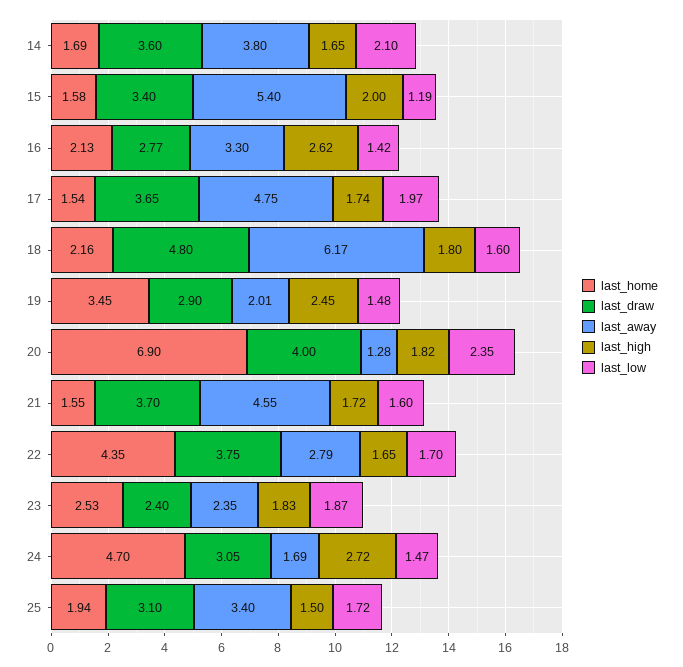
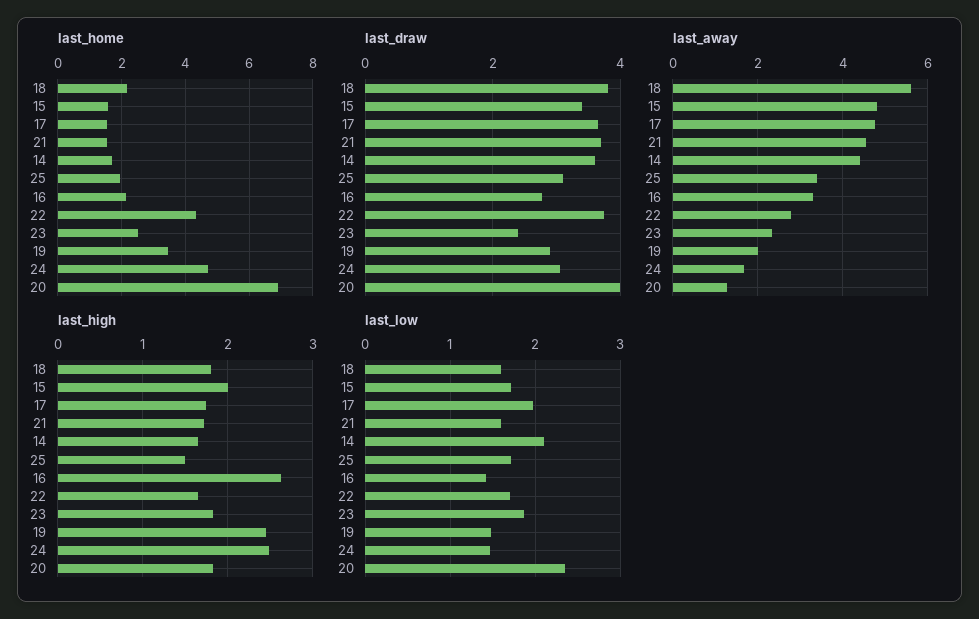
  {
    "last_home": {
      "14": 1.69,
      "15": 1.58,
      "16": 2.13,
      "17": 1.54,
      "18": 2.16,
      "19": 3.45,
      "20": 6.9,
      "21": 1.55,
      "22": 4.35,
      "23": 2.53,
      "24": 4.7,
      "25": 1.94
    },
    "last_draw": {
      "14": 3.6,
      "15": 3.4,
      "16": 2.77,
      "17": 3.65,
-     "18": 4.8,
+     "18": 3.8,
      "19": 2.9,
      "20": 4,
      "21": 3.7,
      "22": 3.75,
      "23": 2.4,
      "24": 3.05,
      "25": 3.1
    },
    "last_away": {
-     "14": 3.8,
+     "14": 4.4,
-     "15": 5.4,
+     "15": 4.8,
      "16": 3.3,
      "17": 4.75,
-     "18": 6.17,
+     "18": 5.6,
      "19": 2.01,
      "20": 1.28,
      "21": 4.55,
      "22": 2.79,
      "23": 2.35,
      "24": 1.69,
      "25": 3.4
    },
    "last_high": {
      "14": 1.65,
      "15": 2,
      "16": 2.62,
      "17": 1.74,
      "18": 1.8,
      "19": 2.45,
      "20": 1.82,
      "21": 1.72,
      "22": 1.65,
      "23": 1.83,
-     "24": 2.72,
+     "24": 2.5,
      "25": 1.5
    },
    "last_low": {
      "14": 2.1,
-     "15": 1.19,
+     "15": 1.7,
      "16": 1.42,
      "17": 1.97,
      "18": 1.6,
      "19": 1.48,
      "20": 2.35,
      "21": 1.6,
      "22": 1.7,
      "23": 1.87,
      "24": 1.47,
      "25": 1.72
    }
  }

